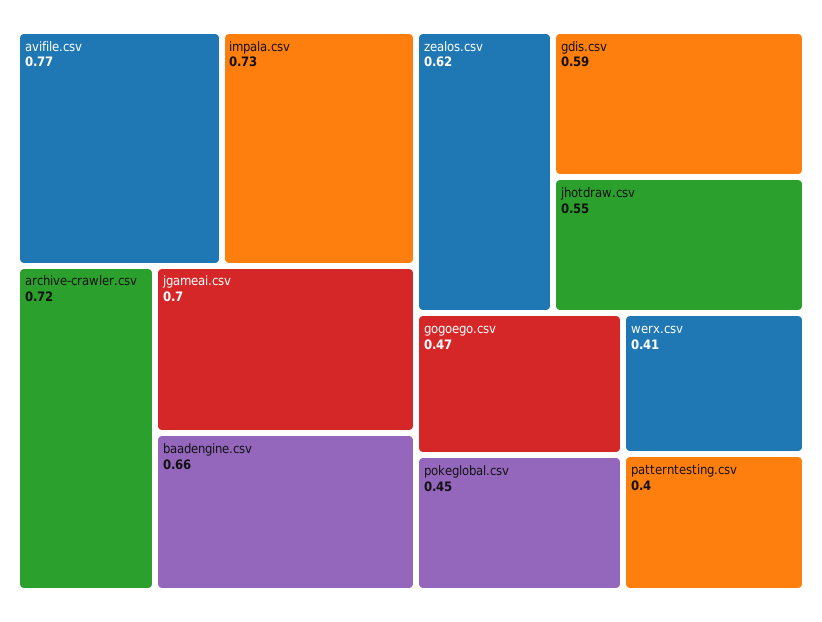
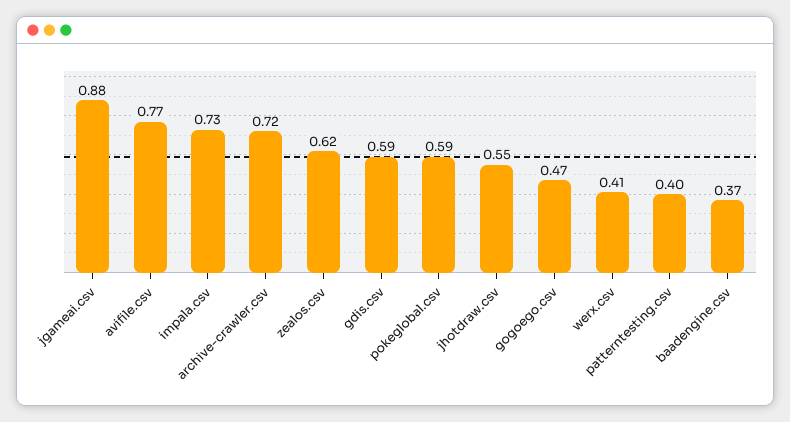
  {
    "avifile.csv": 0.77,
    "impala.csv": 0.73,
    "archive-crawler.csv": 0.72,
-   "jgameai.csv": 0.7,
+   "jgameai.csv": 0.88,
-   "baadengine.csv": 0.66,
+   "baadengine.csv": 0.37,
    "zealos.csv": 0.62,
    "gdis.csv": 0.59,
    "jhotdraw.csv": 0.55,
    "gogoego.csv": 0.47,
-   "pokeglobal.csv": 0.45,
+   "pokeglobal.csv": 0.59,
    "werx.csv": 0.41,
    "patterntesting.csv": 0.4
  }

